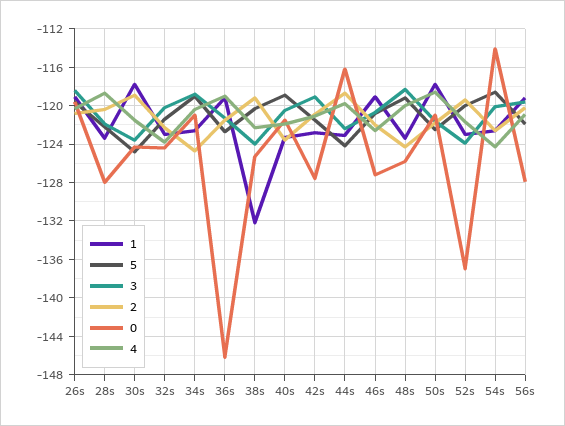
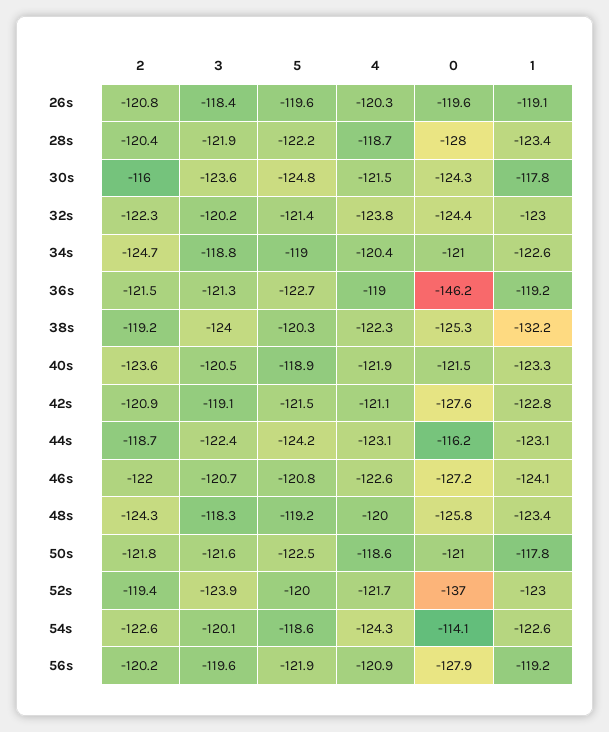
  {
    "1": {
      "26s": -119.1,
      "28s": -123.4,
      "30s": -117.8,
      "32s": -123,
      "34s": -122.6,
      "36s": -119.2,
      "38s": -132.2,
      "40s": -123.3,
      "42s": -122.8,
      "44s": -123.1,
-     "46s": -119,
+     "46s": -124.1,
      "48s": -123.4,
      "50s": -117.8,
      "52s": -123,
      "54s": -122.6,
      "56s": -119.2
    },
    "5": {
      "26s": -119.6,
      "28s": -122.2,
      "30s": -124.8,
      "32s": -121.4,
      "34s": -119,
      "36s": -122.7,
      "38s": -120.3,
      "40s": -118.9,
      "42s": -121.5,
      "44s": -124.2,
      "46s": -120.8,
      "48s": -119.2,
      "50s": -122.5,
      "52s": -120,
      "54s": -118.6,
      "56s": -121.9
    },
    "3": {
      "26s": -118.4,
      "28s": -121.9,
      "30s": -123.6,
      "32s": -120.2,
      "34s": -118.8,
      "36s": -121.3,
      "38s": -124,
      "40s": -120.5,
      "42s": -119.1,
      "44s": -122.4,
      "46s": -120.7,
      "48s": -118.3,
      "50s": -121.6,
      "52s": -123.9,
      "54s": -120.1,
      "56s": -119.6
    },
    "2": {
      "26s": -120.8,
      "28s": -120.4,
-     "30s": -119,
+     "30s": -116,
      "32s": -122.3,
      "34s": -124.7,
      "36s": -121.5,
      "38s": -119.2,
      "40s": -123.6,
      "42s": -120.9,
      "44s": -118.7,
      "46s": -122,
      "48s": -124.3,
      "50s": -121.8,
      "52s": -119.4,
      "54s": -122.6,
      "56s": -120.2
    },
    "0": {
      "26s": -119.6,
      "28s": -128,
      "30s": -124.3,
      "32s": -124.4,
      "34s": -121,
      "36s": -146.2,
      "38s": -125.3,
      "40s": -121.5,
      "42s": -127.6,
      "44s": -116.2,
      "46s": -127.2,
      "48s": -125.8,
      "50s": -121,
      "52s": -137,
      "54s": -114.1,
      "56s": -127.9
    },
    "4": {
      "26s": -120.3,
      "28s": -118.7,
      "30s": -121.5,
      "32s": -123.8,
      "34s": -120.4,
      "36s": -119,
      "38s": -122.3,
      "40s": -121.9,
      "42s": -121.1,
-     "44s": -120,
+     "44s": -123.1,
      "46s": -122.6,
      "48s": -120,
      "50s": -118.6,
      "52s": -121.7,
      "54s": -124.3,
      "56s": -120.9
    }
  }

